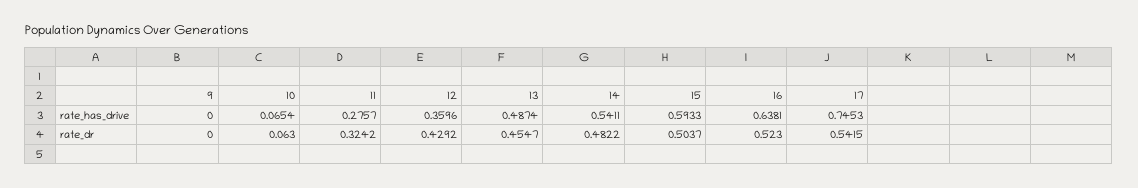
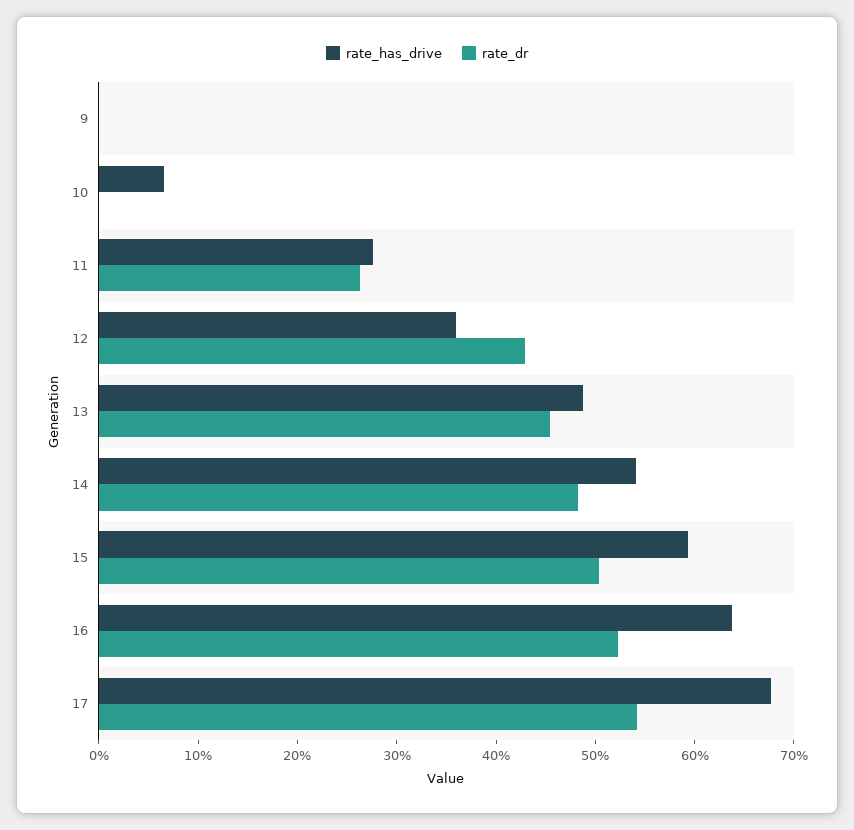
  {
    "rate_has_drive": {
      "9": 0,
      "10": 0.0654,
      "11": 0.2757,
      "12": 0.3596,
      "13": 0.4874,
      "14": 0.5411,
      "15": 0.5933,
      "16": 0.6381,
-     "17": 0.7453
+     "17": 0.68
    },
    "rate_dr": {
      "9": 0,
-     "10": 0.063,
+     "10": 0,
-     "11": 0.3242,
+     "11": 0.26,
      "12": 0.4292,
      "13": 0.4547,
      "14": 0.4822,
      "15": 0.5037,
      "16": 0.523,
      "17": 0.5415
    }
  }

